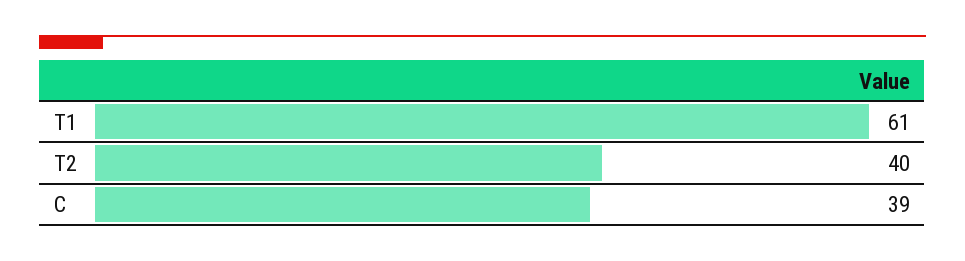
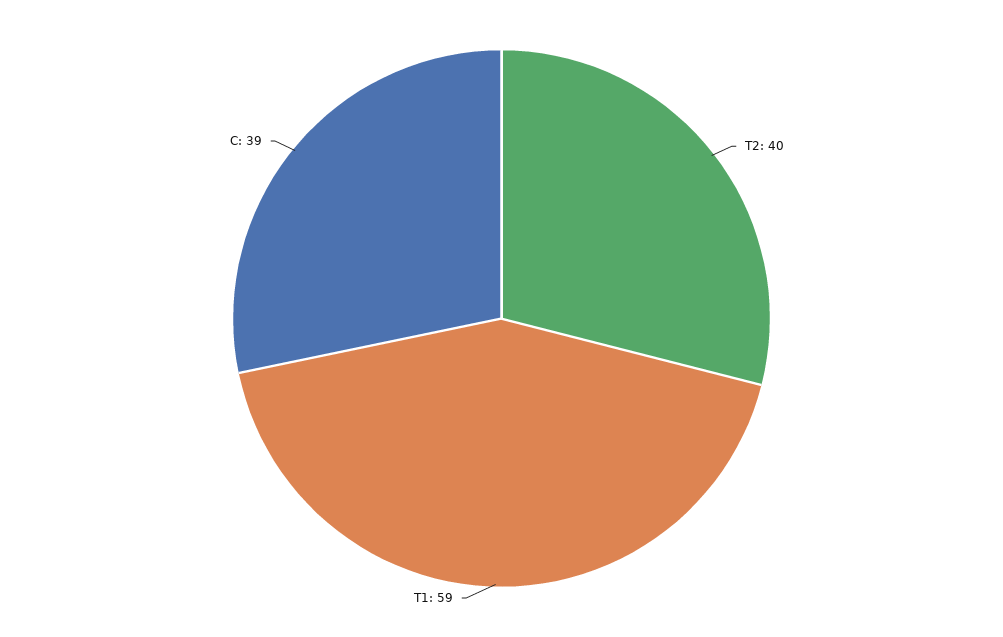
  {
-   "T1": 61,
+   "T1": 59,
    "T2": 40,
    "C": 39
  }

